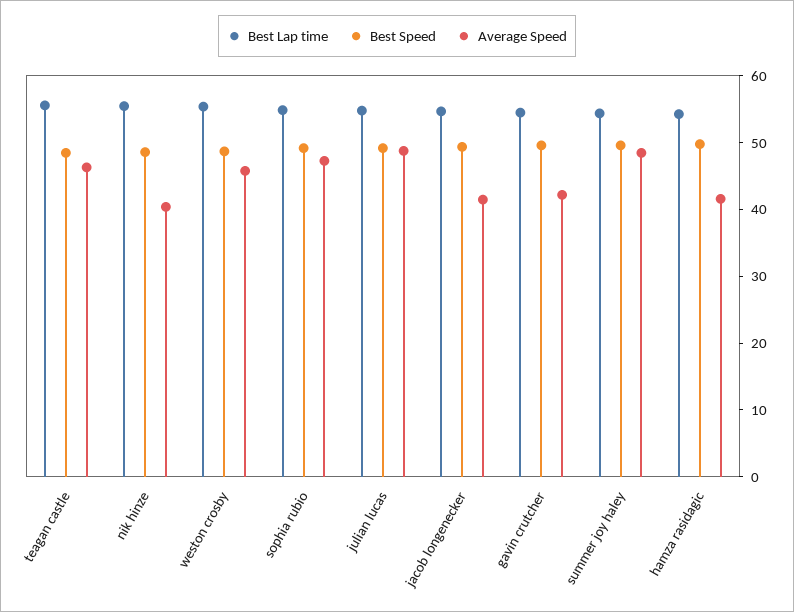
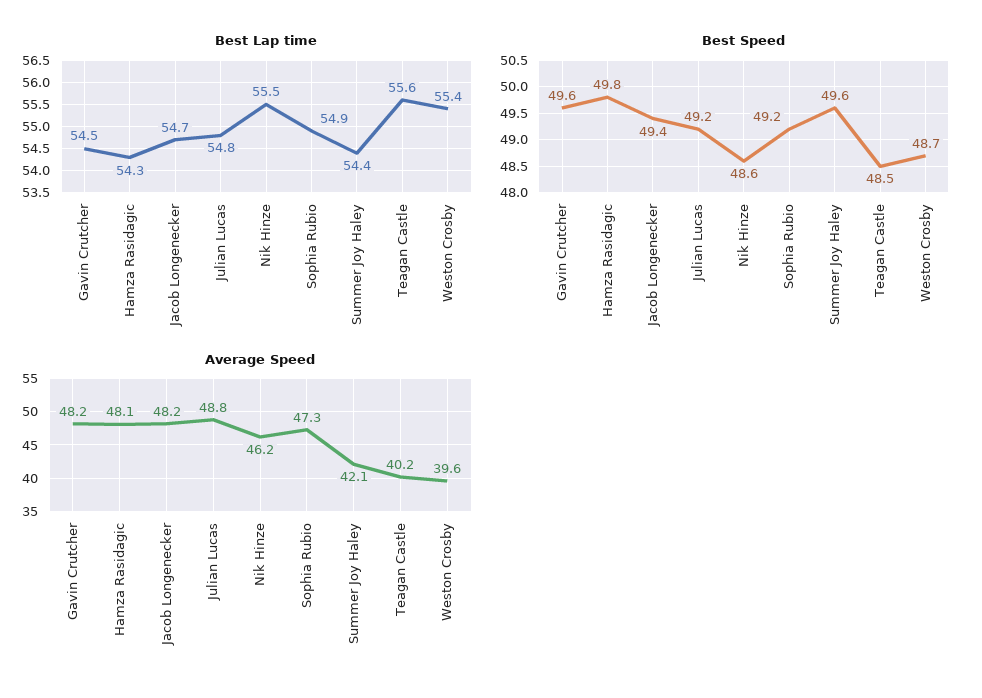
  {
    "Best Lap time": {
      "teagan castle": 55.6,
      "nik hinze": 55.5,
      "weston crosby": 55.4,
      "sophia rubio": 54.9,
      "julian lucas": 54.8,
      "jacob longenecker": 54.7,
      "gavin crutcher": 54.5,
      "summer joy haley": 54.4,
      "hamza rasidagic": 54.3
    },
    "Best Speed": {
      "teagan castle": 48.5,
      "nik hinze": 48.6,
      "weston crosby": 48.7,
      "sophia rubio": 49.2,
      "julian lucas": 49.2,
      "jacob longenecker": 49.4,
      "gavin crutcher": 49.6,
      "summer joy haley": 49.6,
      "hamza rasidagic": 49.8
    },
    "Average Speed": {
-     "teagan castle": 46,
+     "teagan castle": 40.2,
-     "nik hinze": 40,
+     "nik hinze": 46.2,
-     "weston crosby": 46,
+     "weston crosby": 39.6,
      "sophia rubio": 47.3,
      "julian lucas": 48.8,
-     "jacob longenecker": 42,
+     "jacob longenecker": 48.2,
-     "gavin crutcher": 42,
+     "gavin crutcher": 48.2,
-     "summer joy haley": 48,
+     "summer joy haley": 42.1,
-     "hamza rasidagic": 42
+     "hamza rasidagic": 48.1
    }
  }

